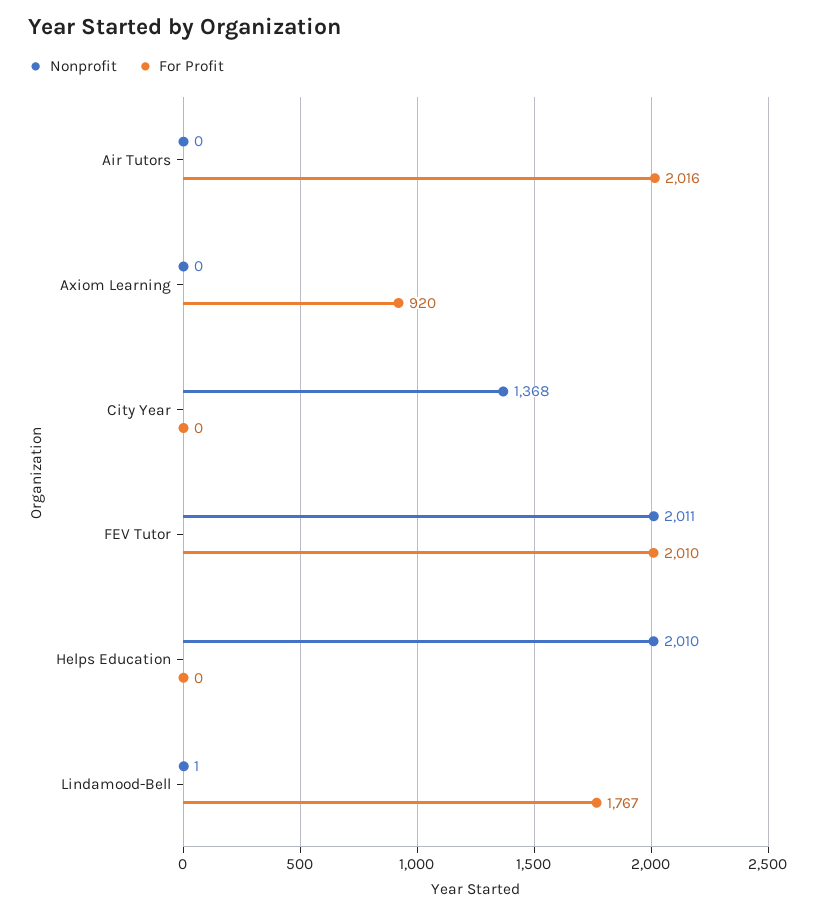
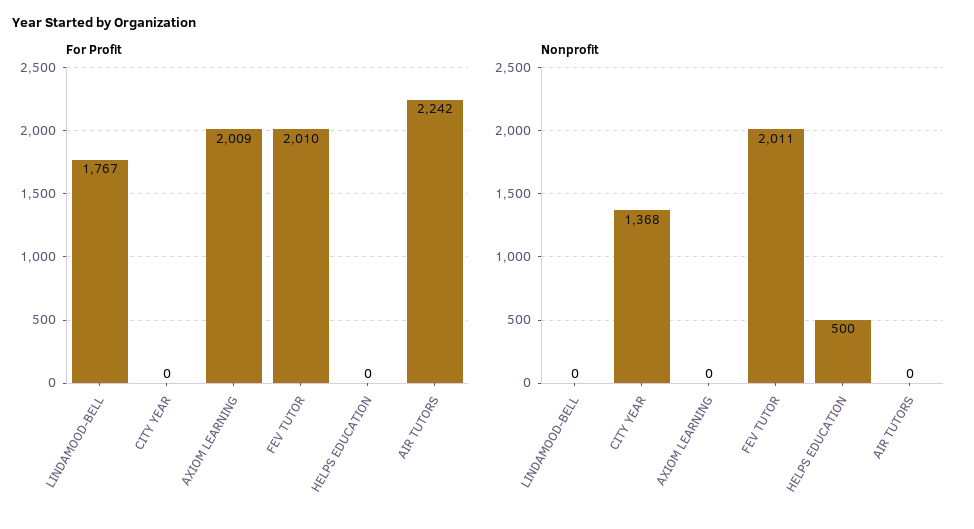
  {
    "Nonprofit": {
      "Air Tutors": 0,
      "Axiom Learning": 0,
      "City Year": 1368,
      "FEV Tutor": 2011,
-     "Helps Education": 2010,
+     "Helps Education": 500,
-     "Lindamood-Bell": 1
+     "Lindamood-Bell": 0
    },
    "For Profit": {
-     "Air Tutors": 2016,
+     "Air Tutors": 2242,
-     "Axiom Learning": 920,
+     "Axiom Learning": 2009,
      "City Year": 0,
      "FEV Tutor": 2010,
      "Helps Education": 0,
      "Lindamood-Bell": 1767
    }
  }

